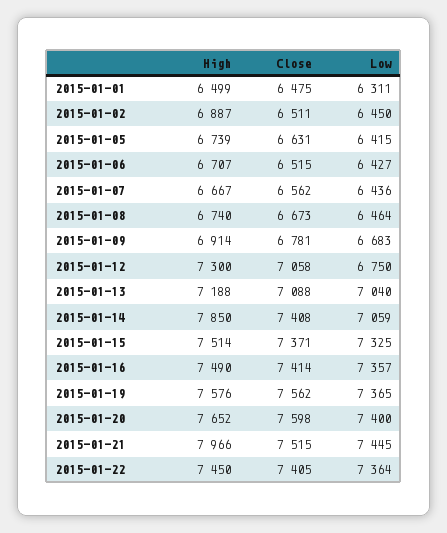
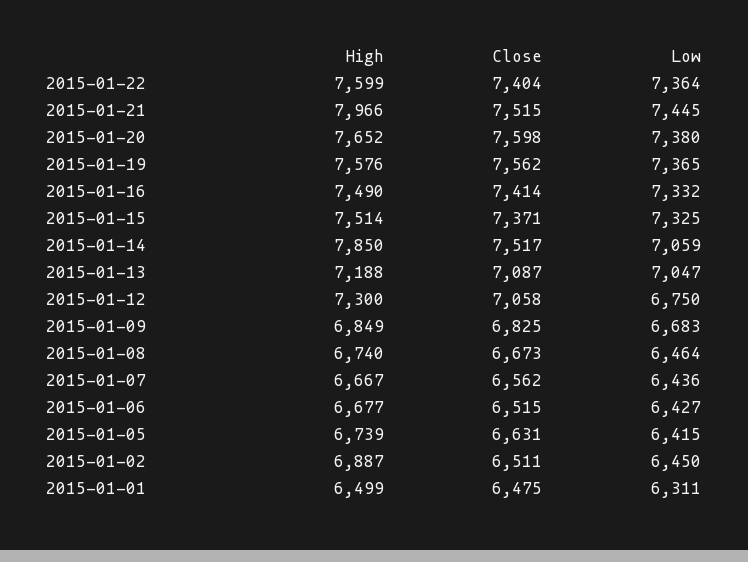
  {
    "High": {
      "2015-01-01": 6499,
      "2015-01-02": 6887,
      "2015-01-05": 6739,
-     "2015-01-06": 6707,
+     "2015-01-06": 6677,
      "2015-01-07": 6667,
      "2015-01-08": 6740,
-     "2015-01-09": 6914,
+     "2015-01-09": 6849,
      "2015-01-12": 7300,
      "2015-01-13": 7188,
      "2015-01-14": 7850,
      "2015-01-15": 7514,
      "2015-01-16": 7490,
      "2015-01-19": 7576,
      "2015-01-20": 7652,
      "2015-01-21": 7966,
-     "2015-01-22": 7450
+     "2015-01-22": 7599
    },
    "Close": {
      "2015-01-01": 6475,
      "2015-01-02": 6511,
      "2015-01-05": 6631,
      "2015-01-06": 6515,
      "2015-01-07": 6562,
      "2015-01-08": 6673,
-     "2015-01-09": 6781,
+     "2015-01-09": 6825,
      "2015-01-12": 7058,
-     "2015-01-13": 7088,
+     "2015-01-13": 7087,
-     "2015-01-14": 7408,
+     "2015-01-14": 7517,
      "2015-01-15": 7371,
      "2015-01-16": 7414,
      "2015-01-19": 7562,
      "2015-01-20": 7598,
      "2015-01-21": 7515,
-     "2015-01-22": 7405
+     "2015-01-22": 7404
    },
    "Low": {
      "2015-01-01": 6311,
      "2015-01-02": 6450,
      "2015-01-05": 6415,
      "2015-01-06": 6427,
      "2015-01-07": 6436,
      "2015-01-08": 6464,
      "2015-01-09": 6683,
      "2015-01-12": 6750,
-     "2015-01-13": 7040,
+     "2015-01-13": 7047,
      "2015-01-14": 7059,
      "2015-01-15": 7325,
-     "2015-01-16": 7357,
+     "2015-01-16": 7332,
      "2015-01-19": 7365,
-     "2015-01-20": 7400,
+     "2015-01-20": 7380,
      "2015-01-21": 7445,
      "2015-01-22": 7364
    }
  }

